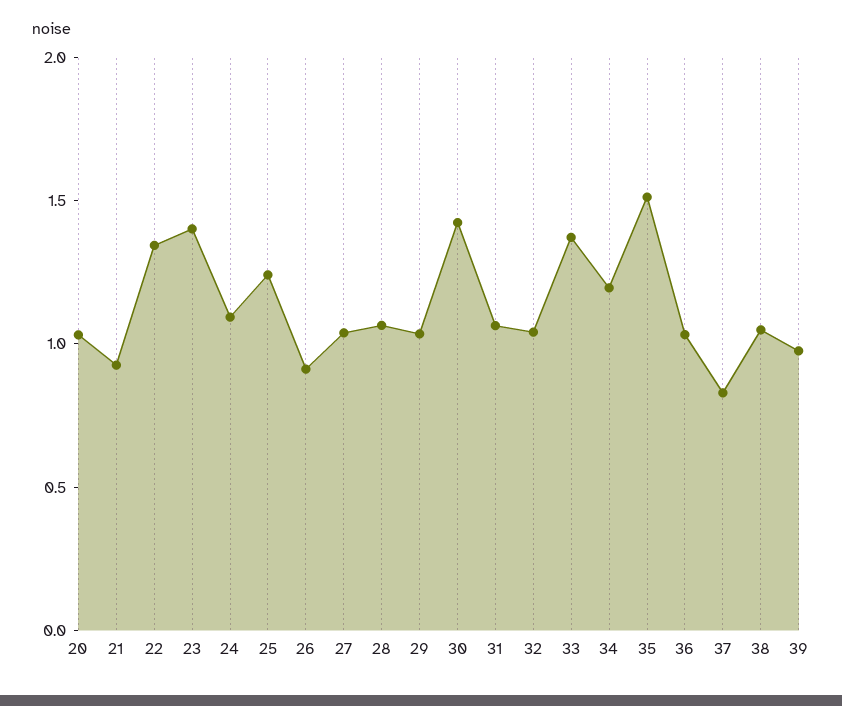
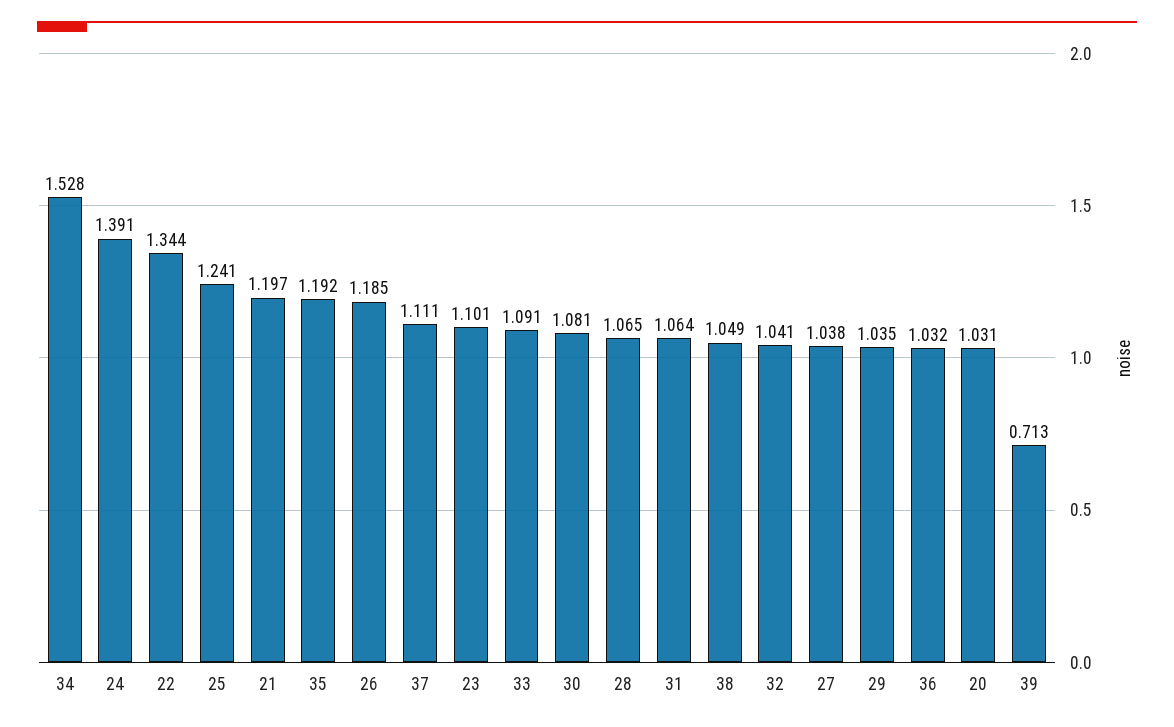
  {
    "20": 1.031,
-   "21": 0.9,
+   "21": 1.197,
    "22": 1.344,
-   "23": 1.4,
+   "23": 1.101,
-   "24": 1.1,
+   "24": 1.391,
    "25": 1.241,
-   "26": 0.9,
+   "26": 1.185,
    "27": 1.038,
    "28": 1.065,
    "29": 1.035,
-   "30": 1.4,
+   "30": 1.081,
    "31": 1.064,
    "32": 1.041,
-   "33": 1.4,
+   "33": 1.091,
-   "34": 1.2,
+   "34": 1.528,
-   "35": 1.5,
+   "35": 1.192,
    "36": 1.032,
-   "37": 0.8,
+   "37": 1.111,
    "38": 1.049,
-   "39": 1
+   "39": 0.713
  }

